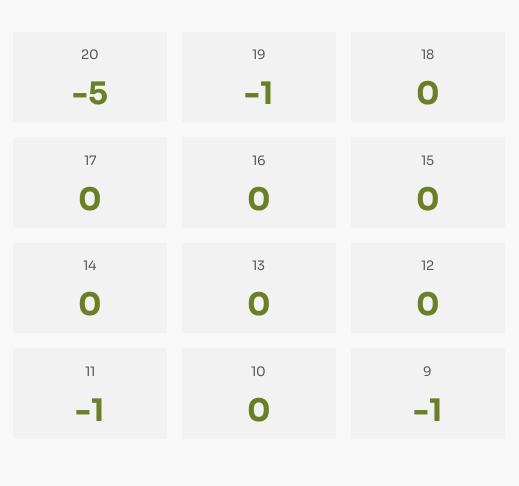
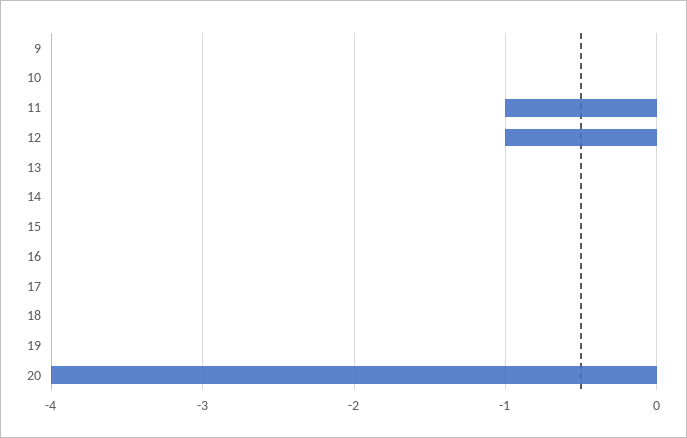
  {
-   "20": -5,
+   "20": -4,
-   "19": -1,
+   "19": 0,
    "18": 0,
    "17": 0,
    "16": 0,
    "15": 0,
    "14": 0,
    "13": 0,
-   "12": 0,
+   "12": -1,
    "11": -1,
    "10": 0,
-   "9": -1
+   "9": 0
  }

